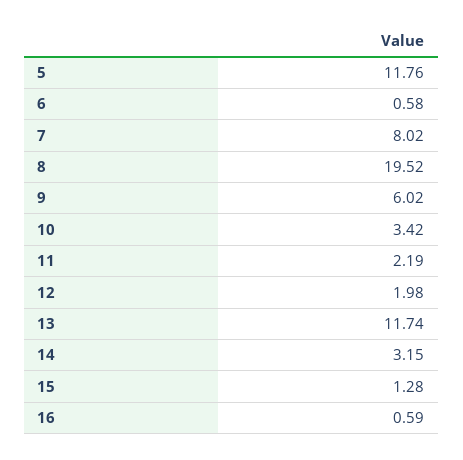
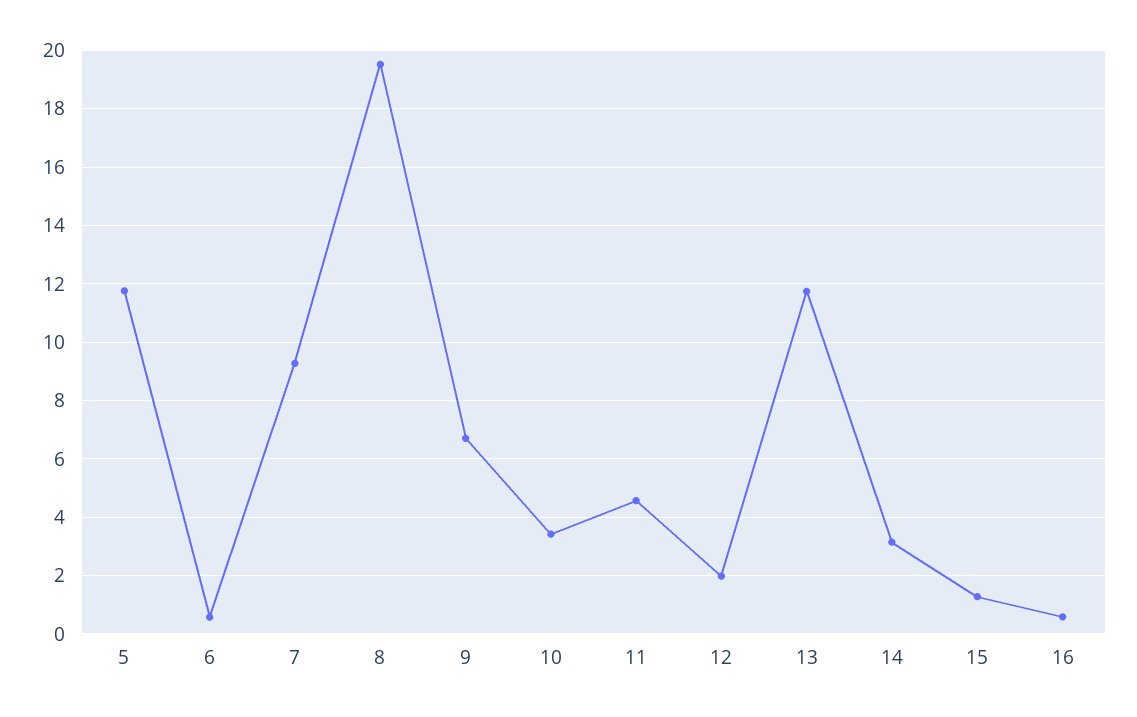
  {
    "5": 11.76,
    "6": 0.58,
-   "7": 8.02,
+   "7": 9.25,
    "8": 19.52,
-   "9": 6.02,
+   "9": 6.75,
    "10": 3.42,
-   "11": 2.19,
+   "11": 4.5,
    "12": 1.98,
    "13": 11.74,
    "14": 3.15,
    "15": 1.28,
    "16": 0.59
  }

